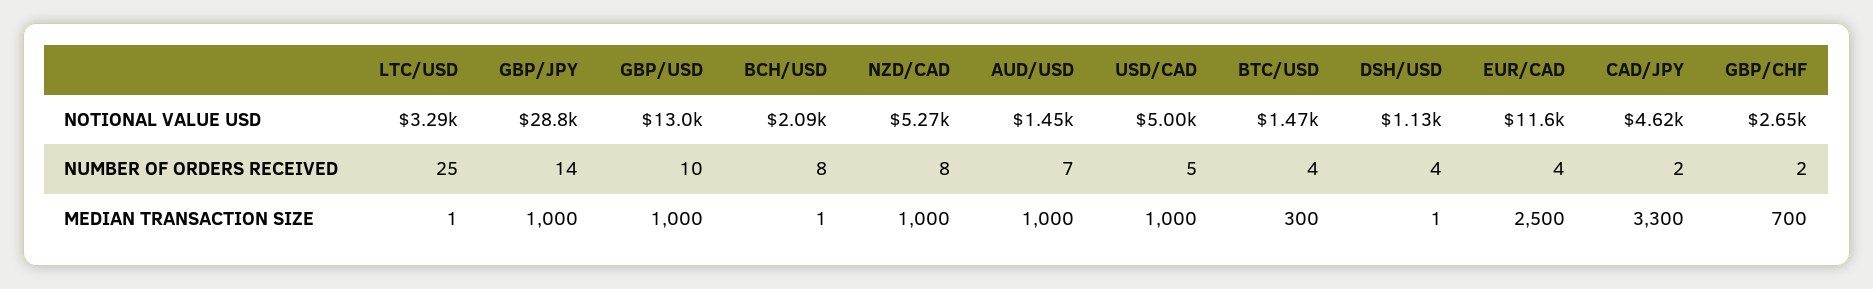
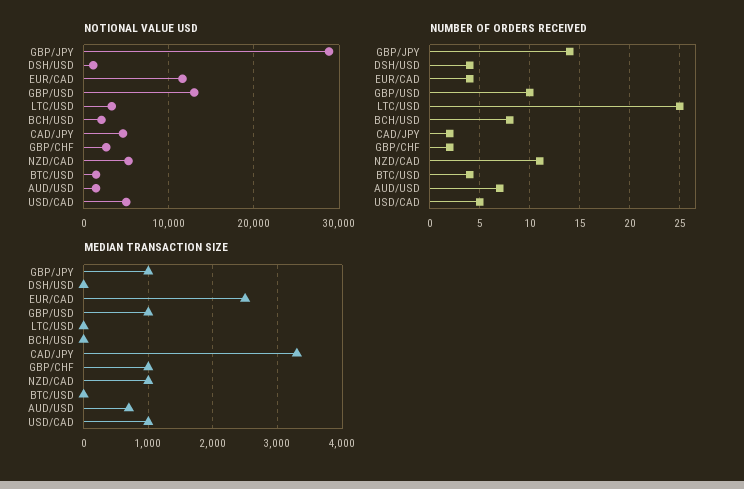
  {
    "NOTIONAL VALUE USD": {
      "LTC/USD": 3290,
      "GBP/JPY": 28800,
      "GBP/USD": 13000,
      "BCH/USD": 2090,
      "NZD/CAD": 5270,
      "AUD/USD": 1450,
      "USD/CAD": 5000,
      "BTC/USD": 1470,
      "DSH/USD": 1130,
      "EUR/CAD": 11600,
      "CAD/JPY": 4620,
      "GBP/CHF": 2650
    },
    "NUMBER OF ORDERS RECEIVED": {
      "LTC/USD": 25,
      "GBP/JPY": 14,
      "GBP/USD": 10,
      "BCH/USD": 8,
-     "NZD/CAD": 8,
+     "NZD/CAD": 11,
      "AUD/USD": 7,
      "USD/CAD": 5,
      "BTC/USD": 4,
      "DSH/USD": 4,
      "EUR/CAD": 4,
      "CAD/JPY": 2,
      "GBP/CHF": 2
    },
    "MEDIAN TRANSACTION SIZE": {
      "LTC/USD": 1,
      "GBP/JPY": 1000,
      "GBP/USD": 1000,
      "BCH/USD": 1,
      "NZD/CAD": 1000,
-     "AUD/USD": 1000,
+     "AUD/USD": 700,
      "USD/CAD": 1000,
-     "BTC/USD": 300,
+     "BTC/USD": 0,
      "DSH/USD": 1,
      "EUR/CAD": 2500,
      "CAD/JPY": 3300,
-     "GBP/CHF": 700
+     "GBP/CHF": 1000
    }
  }

